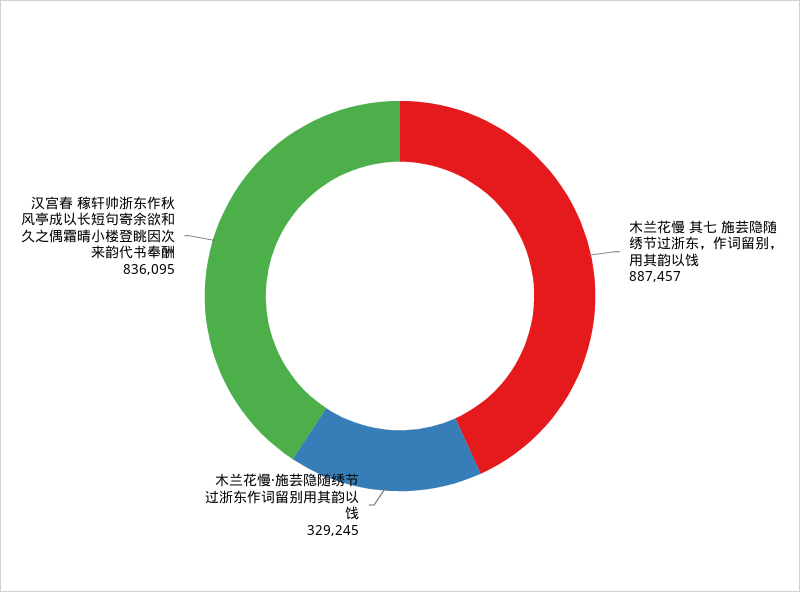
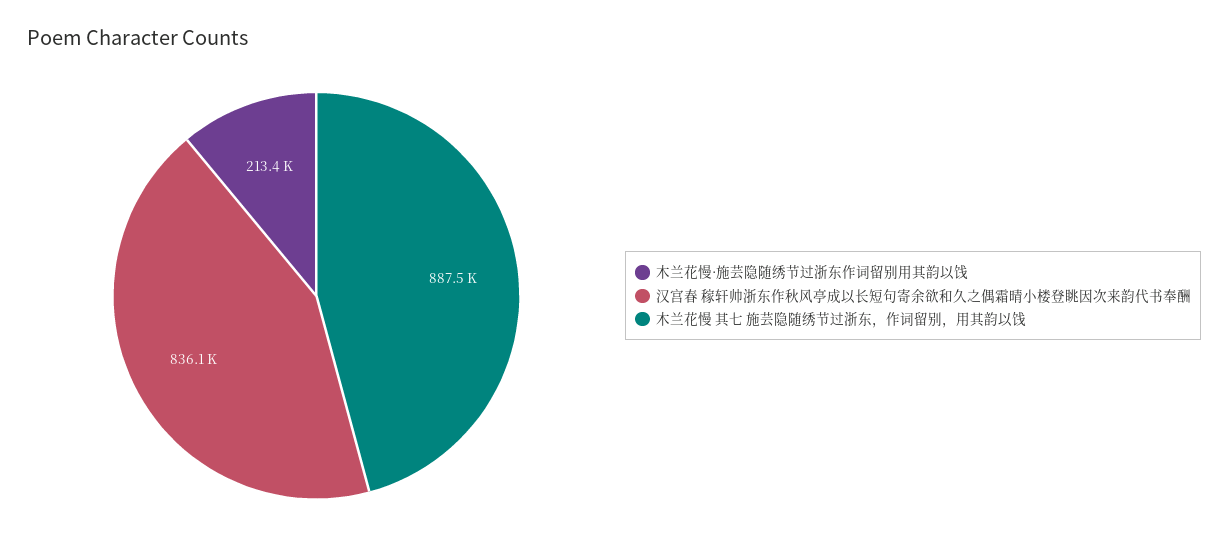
  {
    "木兰花慢 其七 施芸隐随绣节过浙东，作词留别，用其韵以饯": 887457,
-   "木兰花慢·施芸隐随绣节过浙东作词留别用其韵以饯": 329245,
+   "木兰花慢·施芸隐随绣节过浙东作词留别用其韵以饯": 213400,
    "汉宫春 稼轩帅浙东作秋风亭成以长短句寄余欲和久之偶霜晴小楼登眺因次来韵代书奉酬": 836095
  }

